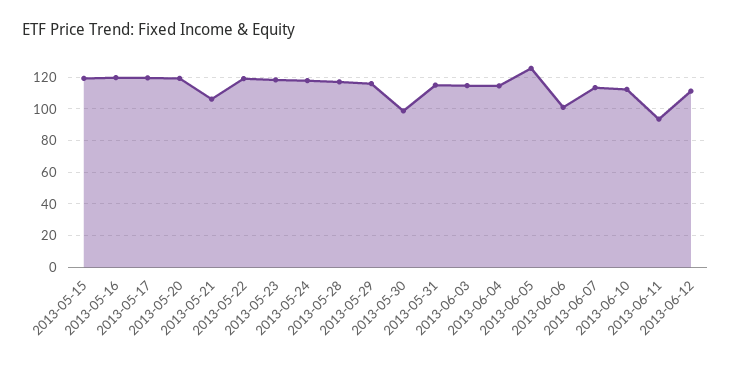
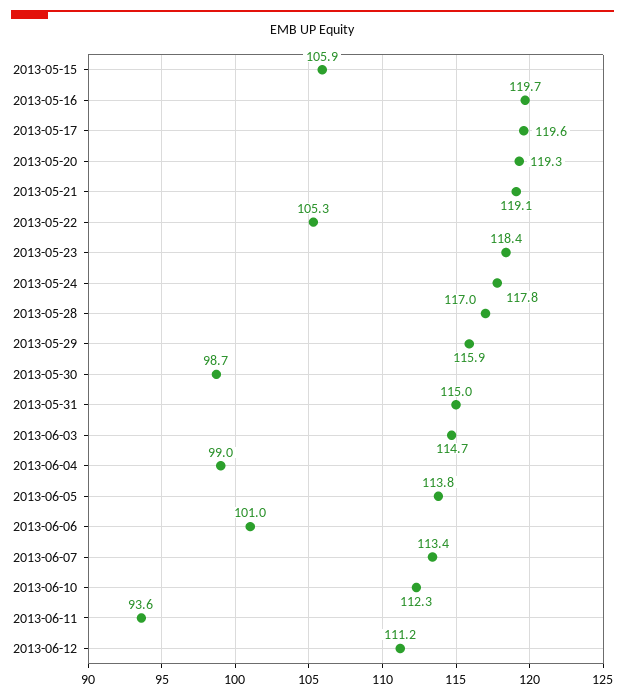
  {
-   "2013-05-15": 120,
+   "2013-05-15": 105.9,
    "2013-05-16": 119.7,
    "2013-05-17": 119.6,
    "2013-05-20": 119.3,
-   "2013-05-21": 105,
+   "2013-05-21": 119.1,
-   "2013-05-22": 120,
+   "2013-05-22": 105.3,
    "2013-05-23": 118.4,
    "2013-05-24": 117.8,
    "2013-05-28": 117,
    "2013-05-29": 115.9,
    "2013-05-30": 98.7,
    "2013-05-31": 115,
    "2013-06-03": 114.7,
-   "2013-06-04": 115,
+   "2013-06-04": 99,
-   "2013-06-05": 125,
+   "2013-06-05": 113.8,
    "2013-06-06": 101,
    "2013-06-07": 113.4,
    "2013-06-10": 112.3,
    "2013-06-11": 93.6,
    "2013-06-12": 111.2
  }

